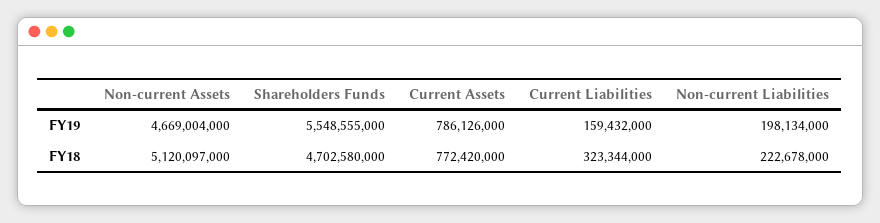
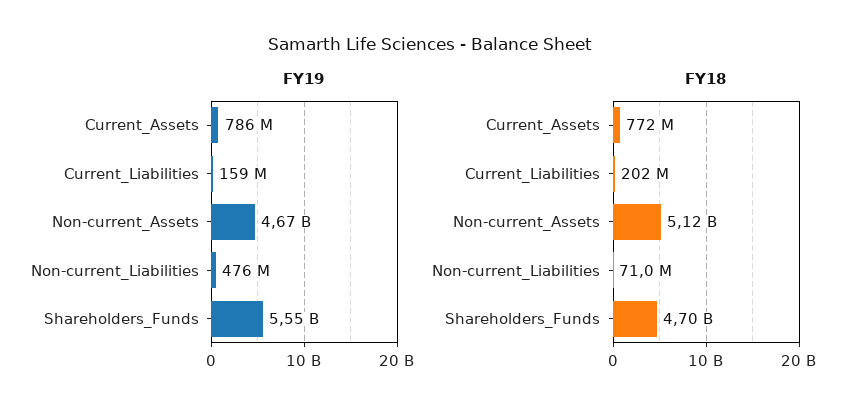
  {
    "FY19": {
      "Non-current Assets": 4669004000,
      "Shareholders Funds": 5548555000,
      "Current Assets": 786126000,
      "Current Liabilities": 159432000,
-     "Non-current Liabilities": 198134000
+     "Non-current Liabilities": 476000000
    },
    "FY18": {
      "Non-current Assets": 5120097000,
      "Shareholders Funds": 4702580000,
      "Current Assets": 772420000,
-     "Current Liabilities": 323344000,
+     "Current Liabilities": 202000000,
-     "Non-current Liabilities": 222678000
+     "Non-current Liabilities": 71000000
    }
  }

